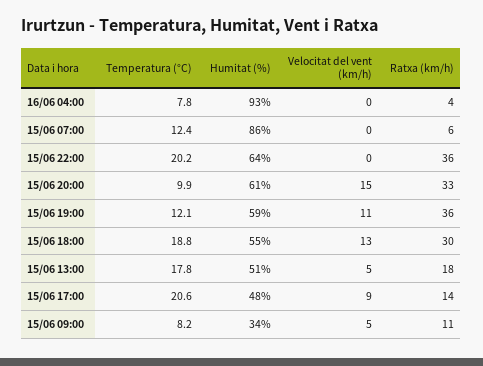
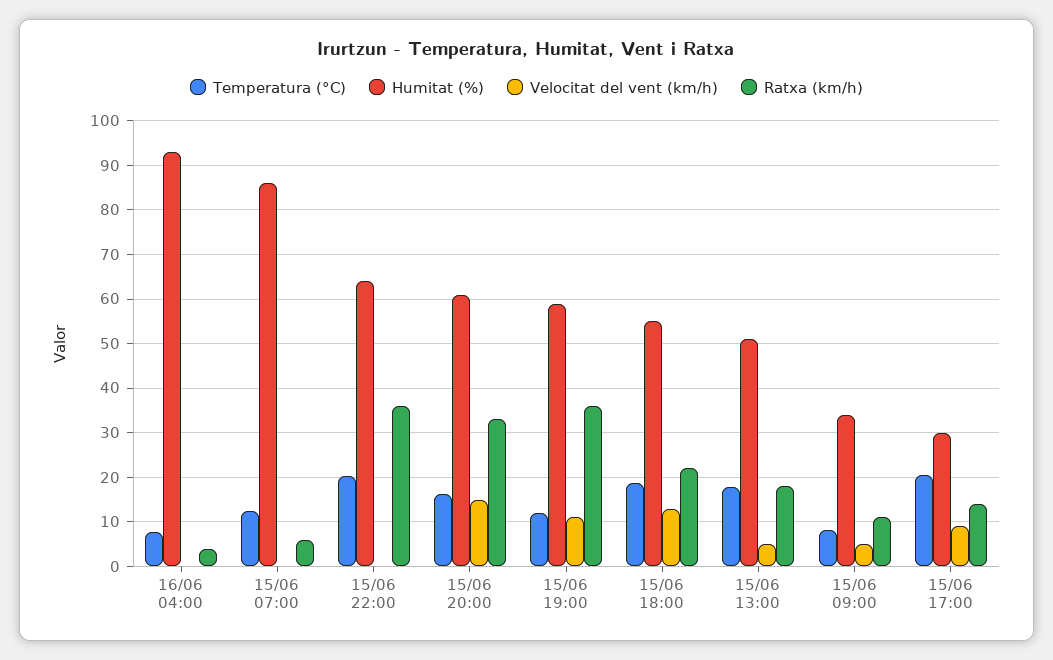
  {
    "Temperatura (°C)": {
      "16/06 04:00": 7.8,
      "15/06 07:00": 12.4,
      "15/06 22:00": 20.2,
-     "15/06 20:00": 9.9,
+     "15/06 20:00": 16,
      "15/06 19:00": 12.1,
      "15/06 18:00": 18.8,
      "15/06 13:00": 17.8,
      "15/06 17:00": 20.6,
      "15/06 09:00": 8.2
    },
    "Humitat (%)": {
      "16/06 04:00": 93,
      "15/06 07:00": 86,
      "15/06 22:00": 64,
      "15/06 20:00": 61,
      "15/06 19:00": 59,
      "15/06 18:00": 55,
      "15/06 13:00": 51,
-     "15/06 17:00": 48,
+     "15/06 17:00": 30,
      "15/06 09:00": 34
    },
    "Velocitat del vent (km/h)": {
      "16/06 04:00": 0,
      "15/06 07:00": 0,
      "15/06 22:00": 0,
      "15/06 20:00": 15,
      "15/06 19:00": 11,
      "15/06 18:00": 13,
      "15/06 13:00": 5,
      "15/06 17:00": 9,
      "15/06 09:00": 5
    },
    "Ratxa (km/h)": {
      "16/06 04:00": 4,
      "15/06 07:00": 6,
      "15/06 22:00": 36,
      "15/06 20:00": 33,
      "15/06 19:00": 36,
-     "15/06 18:00": 30,
+     "15/06 18:00": 22,
      "15/06 13:00": 18,
      "15/06 17:00": 14,
      "15/06 09:00": 11
    }
  }

